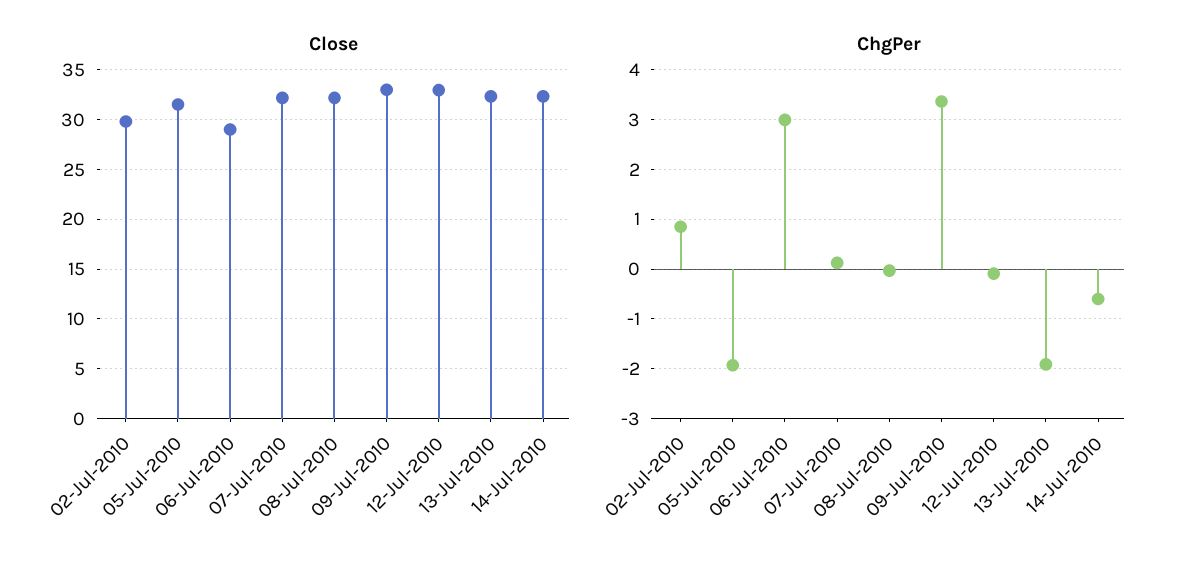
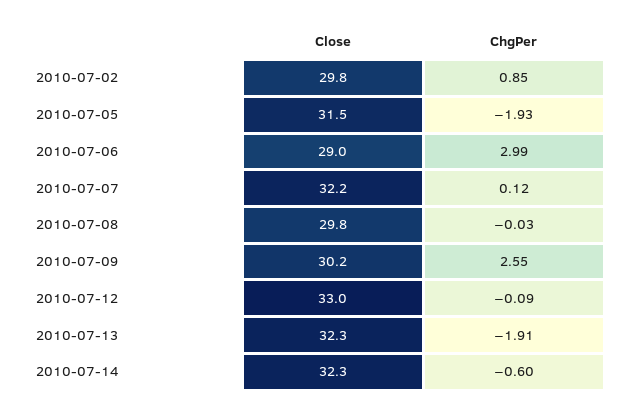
  {
    "Close": {
      "02-Jul-2010": 29.8,
      "05-Jul-2010": 31.5,
      "06-Jul-2010": 29,
      "07-Jul-2010": 32.2,
-     "08-Jul-2010": 32,
+     "08-Jul-2010": 29.8,
-     "09-Jul-2010": 33,
+     "09-Jul-2010": 30.2,
      "12-Jul-2010": 33,
      "13-Jul-2010": 32.3,
      "14-Jul-2010": 32.3
    },
    "ChgPer": {
      "02-Jul-2010": 0.85,
      "05-Jul-2010": -1.93,
      "06-Jul-2010": 2.99,
      "07-Jul-2010": 0.12,
      "08-Jul-2010": -0.03,
-     "09-Jul-2010": 3.4,
+     "09-Jul-2010": 2.55,
      "12-Jul-2010": -0.09,
      "13-Jul-2010": -1.91,
      "14-Jul-2010": -0.6
    }
  }

